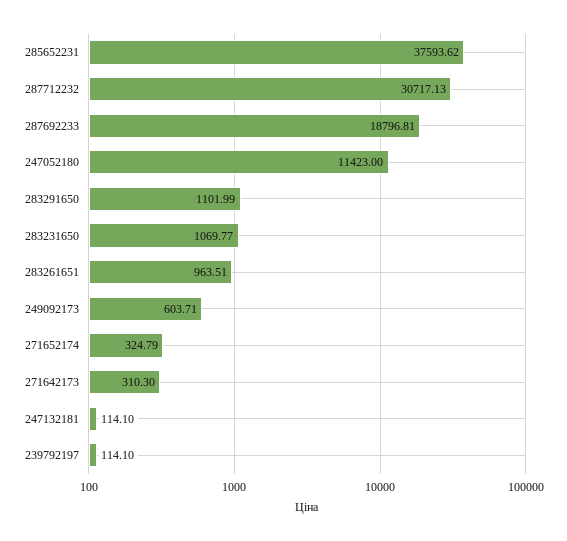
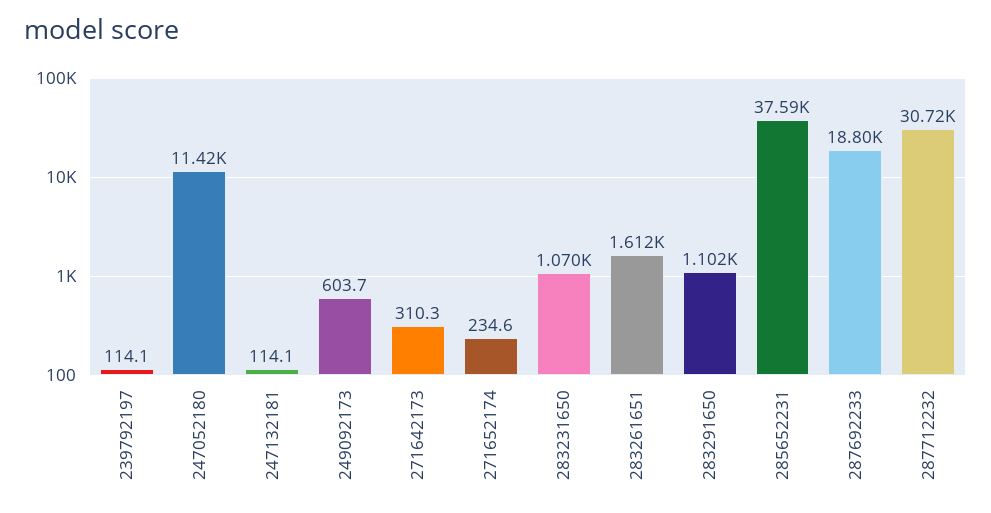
  {
    "285652231": 37593.62,
    "287712232": 30717.13,
    "287692233": 18796.81,
    "247052180": 11423,
    "283291650": 1101.99,
    "283231650": 1069.77,
-   "283261651": 963.51,
+   "283261651": 1612,
    "249092173": 603.71,
-   "271652174": 324.79,
+   "271652174": 234.6,
    "271642173": 310.3,
    "247132181": 114.1,
    "239792197": 114.1
  }

